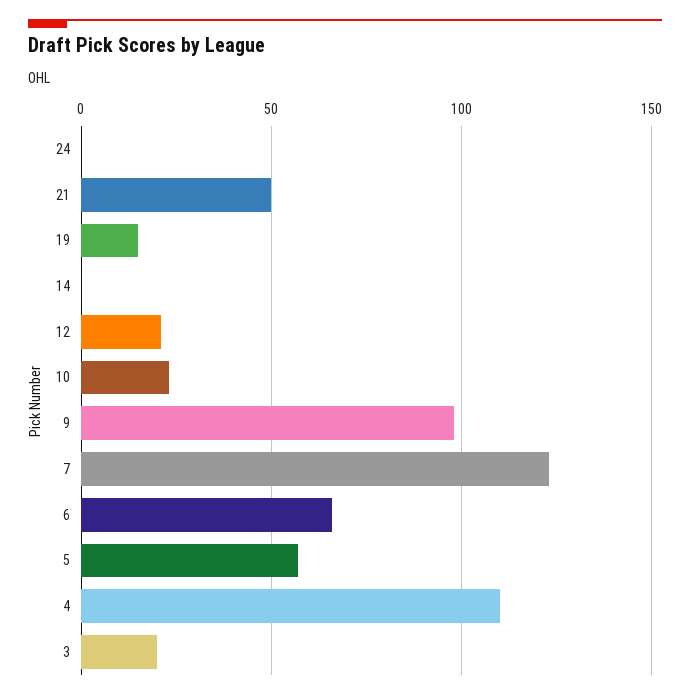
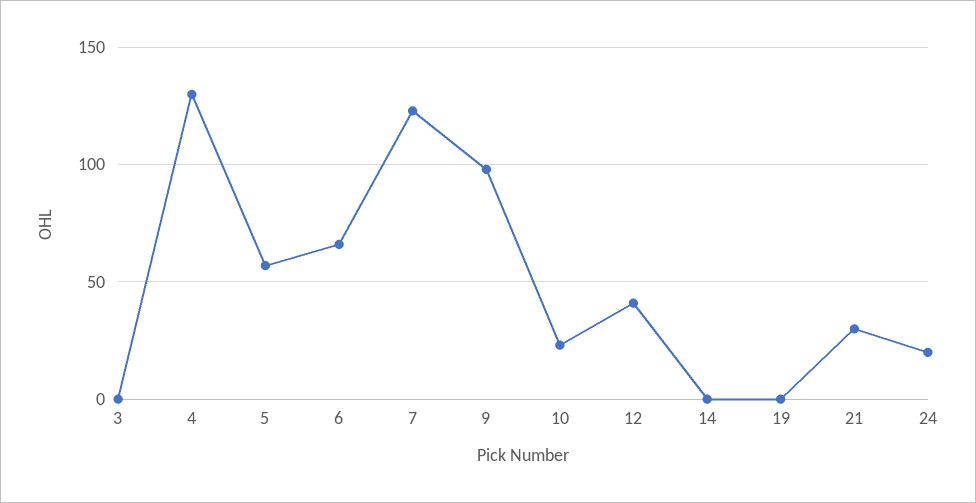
  {
-   "24": 0,
+   "24": 20,
-   "21": 50,
+   "21": 30,
-   "19": 15,
+   "19": 0,
    "14": 0,
-   "12": 20,
+   "12": 40,
    "10": 25,
    "9": 100,
    "7": 125,
    "6": 65,
    "5": 55,
-   "4": 110,
+   "4": 130,
-   "3": 20
+   "3": 0
  }

